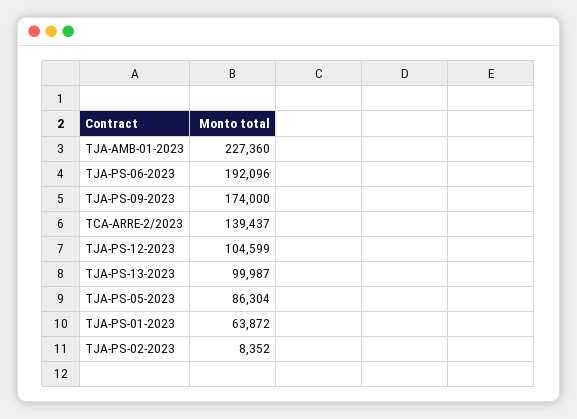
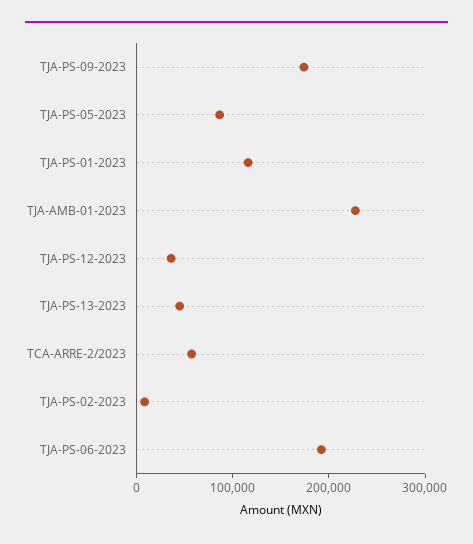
  {
    "TJA-AMB-01-2023": 227360,
    "TJA-PS-06-2023": 192096,
    "TJA-PS-09-2023": 174000,
-   "TCA-ARRE-2/2023": 139437,
+   "TCA-ARRE-2/2023": 60000,
-   "TJA-PS-12-2023": 104599,
+   "TJA-PS-12-2023": 40000,
-   "TJA-PS-13-2023": 99987,
+   "TJA-PS-13-2023": 40000,
    "TJA-PS-05-2023": 86304,
-   "TJA-PS-01-2023": 63872,
+   "TJA-PS-01-2023": 120000,
    "TJA-PS-02-2023": 8352
  }

